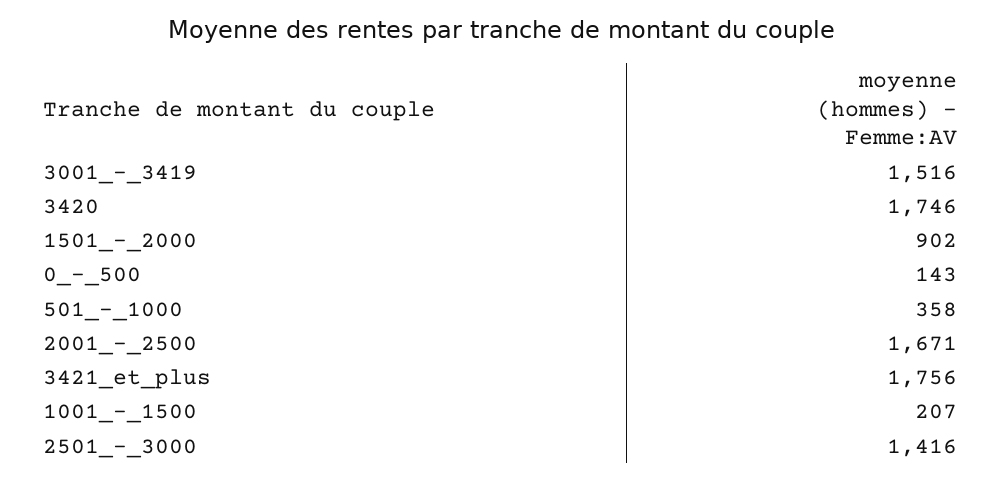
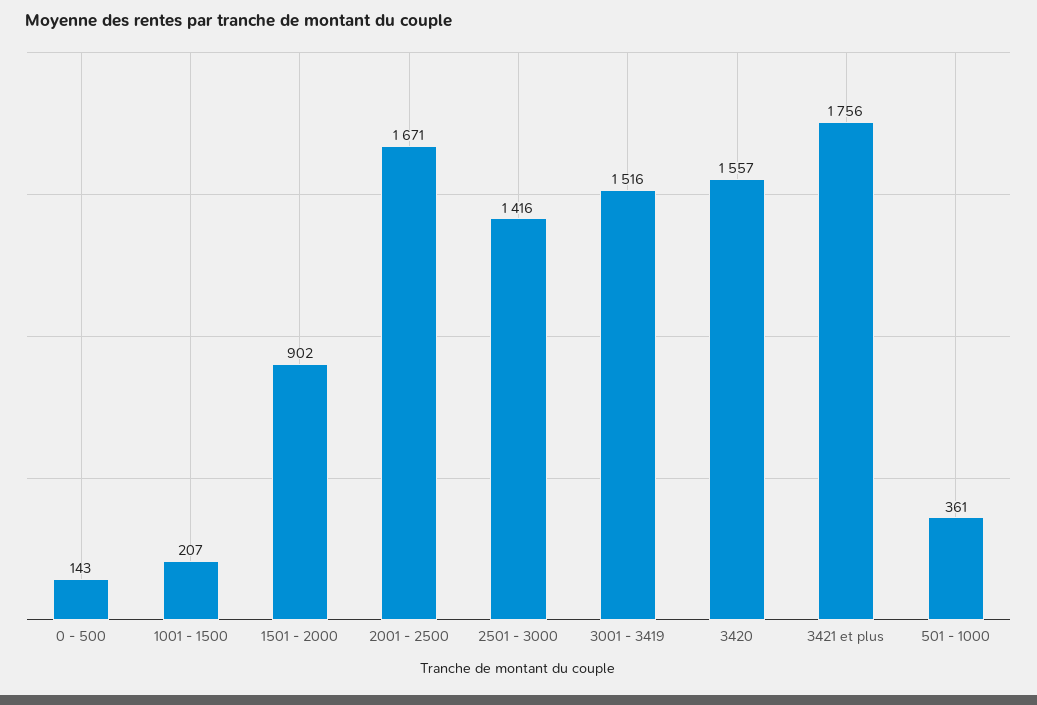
  {
    "3001_-_3419": 1516,
-   "3420": 1746,
+   "3420": 1557,
    "1501_-_2000": 902,
    "0_-_500": 143,
-   "501_-_1000": 358,
+   "501_-_1000": 361,
    "2001_-_2500": 1671,
    "3421_et_plus": 1756,
    "1001_-_1500": 207,
    "2501_-_3000": 1416
  }

